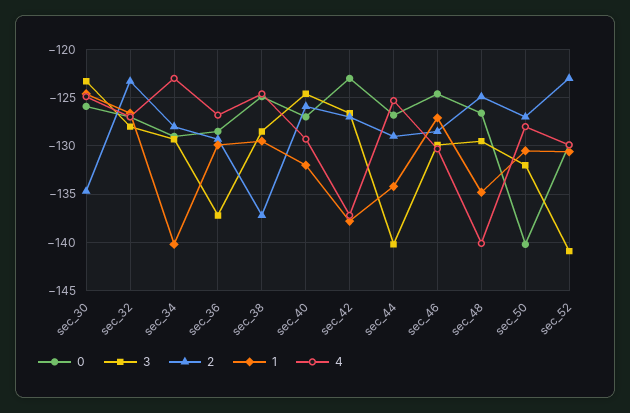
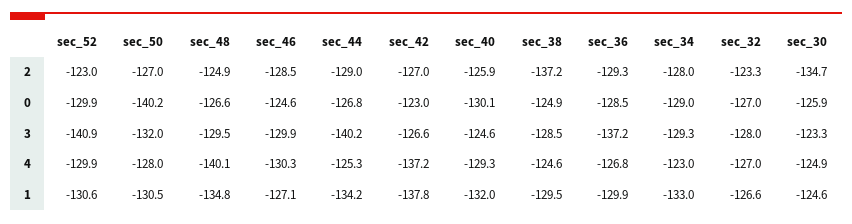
  {
    "0": {
      "sec_30": -125.9,
      "sec_32": -127,
      "sec_34": -129,
      "sec_36": -128.5,
      "sec_38": -124.9,
-     "sec_40": -127,
+     "sec_40": -130.1,
      "sec_42": -123,
      "sec_44": -126.8,
      "sec_46": -124.6,
      "sec_48": -126.6,
      "sec_50": -140.2,
      "sec_52": -129.9
    },
    "3": {
      "sec_30": -123.3,
      "sec_32": -128,
      "sec_34": -129.3,
      "sec_36": -137.2,
      "sec_38": -128.5,
      "sec_40": -124.6,
      "sec_42": -126.6,
      "sec_44": -140.2,
      "sec_46": -129.9,
      "sec_48": -129.5,
      "sec_50": -132,
      "sec_52": -140.9
    },
    "2": {
      "sec_30": -134.7,
      "sec_32": -123.3,
      "sec_34": -128,
      "sec_36": -129.3,
      "sec_38": -137.2,
      "sec_40": -125.9,
      "sec_42": -127,
      "sec_44": -129,
      "sec_46": -128.5,
      "sec_48": -124.9,
      "sec_50": -127,
      "sec_52": -123
    },
    "1": {
      "sec_30": -124.6,
      "sec_32": -126.6,
-     "sec_34": -140,
+     "sec_34": -133,
      "sec_36": -129.9,
      "sec_38": -129.5,
      "sec_40": -132,
      "sec_42": -137.8,
      "sec_44": -134.2,
      "sec_46": -127.1,
      "sec_48": -134.8,
      "sec_50": -130.5,
      "sec_52": -130.6
    },
    "4": {
      "sec_30": -124.9,
      "sec_32": -127,
      "sec_34": -123,
      "sec_36": -126.8,
      "sec_38": -124.6,
      "sec_40": -129.3,
      "sec_42": -137.2,
      "sec_44": -125.3,
      "sec_46": -130.3,
      "sec_48": -140.1,
      "sec_50": -128,
      "sec_52": -129.9
    }
  }

